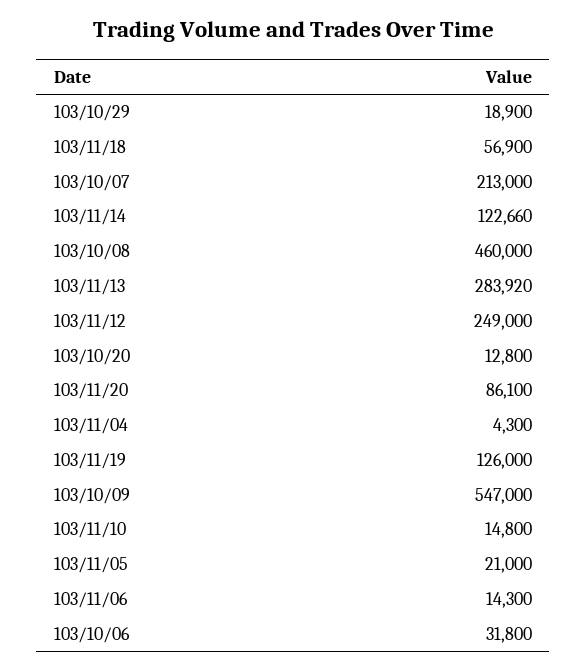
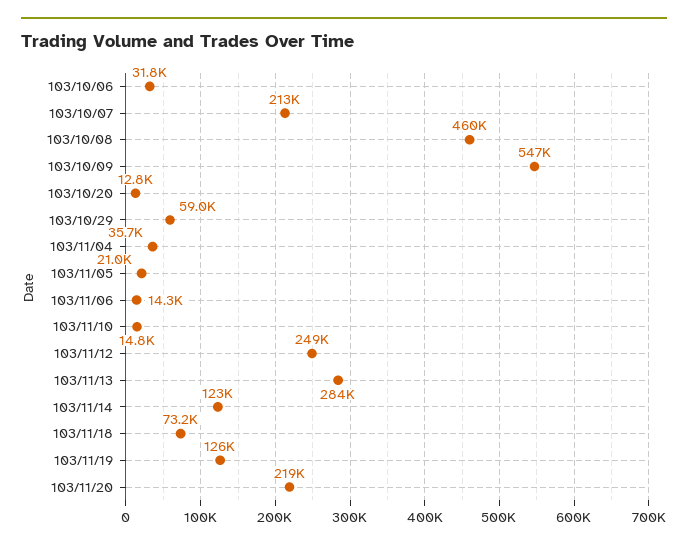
  {
-   "103/10/29": 18900,
+   "103/10/29": 59000,
-   "103/11/18": 56900,
+   "103/11/18": 73200,
    "103/10/07": 213000,
    "103/11/14": 122660,
    "103/10/08": 460000,
    "103/11/13": 283920,
    "103/11/12": 249000,
    "103/10/20": 12800,
-   "103/11/20": 86100,
+   "103/11/20": 219000,
-   "103/11/04": 4300,
+   "103/11/04": 35700,
    "103/11/19": 126000,
    "103/10/09": 547000,
    "103/11/10": 14800,
    "103/11/05": 21000,
    "103/11/06": 14300,
    "103/10/06": 31800
  }

